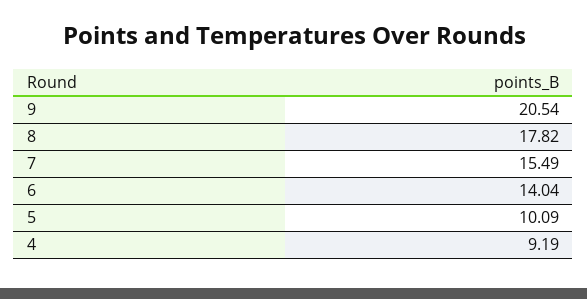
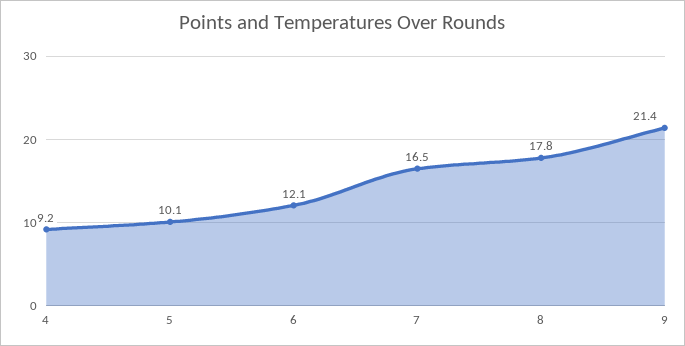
  {
-   "9": 20.54,
+   "9": 21.4,
    "8": 17.82,
-   "7": 15.49,
+   "7": 16.5,
-   "6": 14.04,
+   "6": 12.1,
    "5": 10.09,
    "4": 9.19
  }

